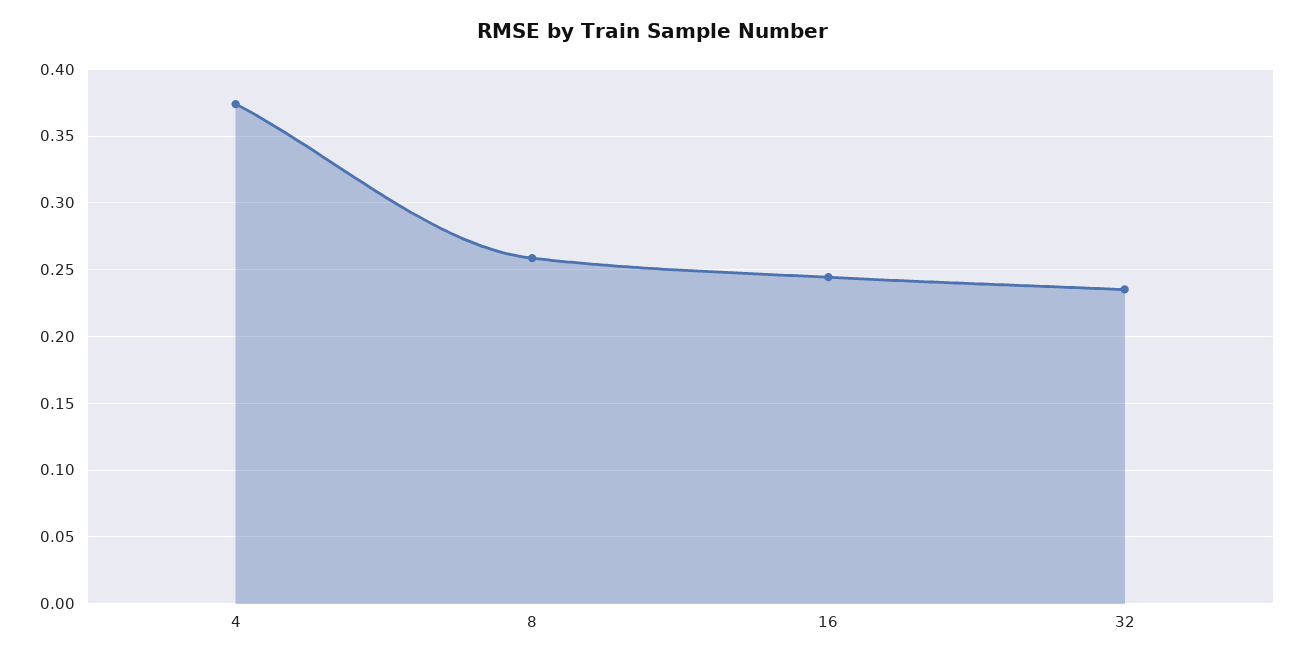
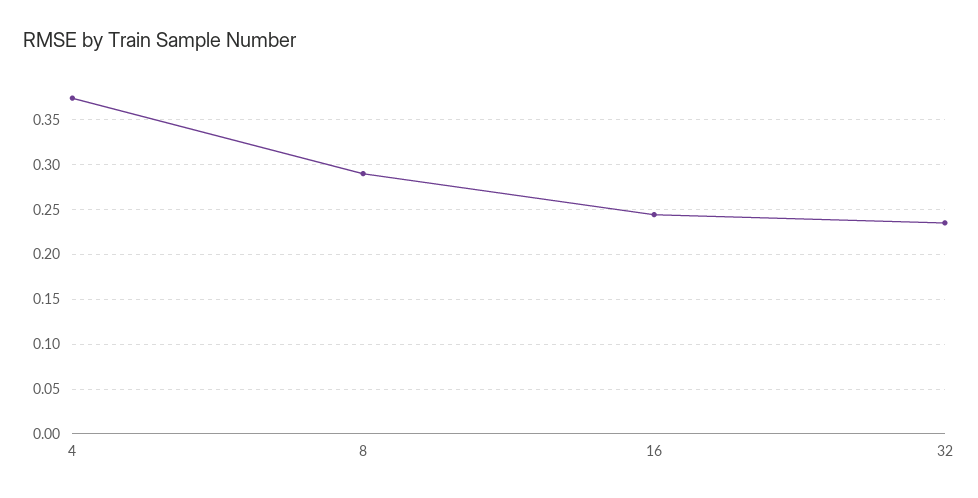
  {
    "4": 0.375,
-   "8": 0.26,
+   "8": 0.29,
    "16": 0.245,
    "32": 0.235
  }

